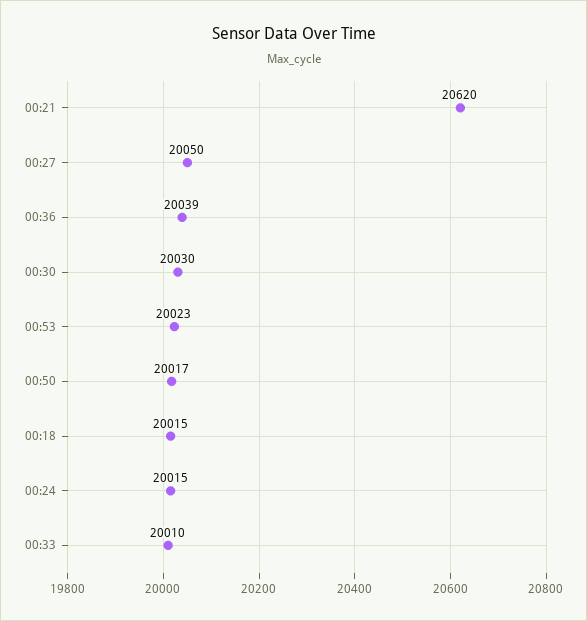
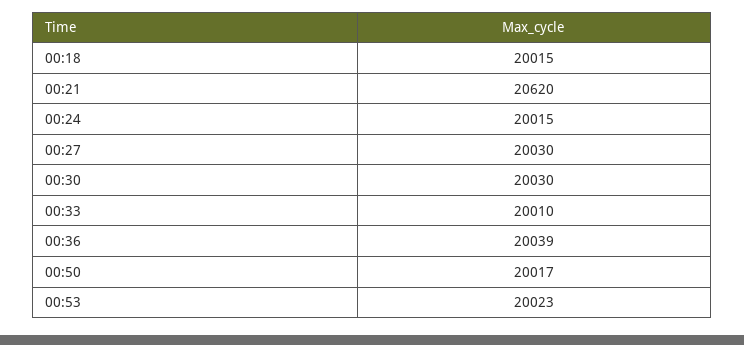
  {
    "00:21": 20620,
-   "00:27": 20050,
+   "00:27": 20030,
    "00:36": 20039,
    "00:30": 20030,
    "00:53": 20023,
    "00:50": 20017,
    "00:18": 20015,
    "00:24": 20015,
    "00:33": 20010
  }

